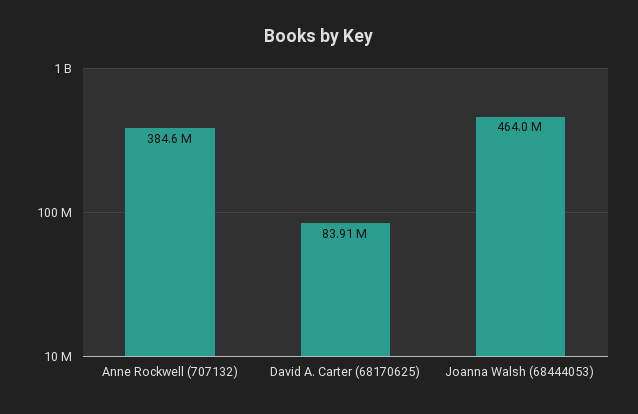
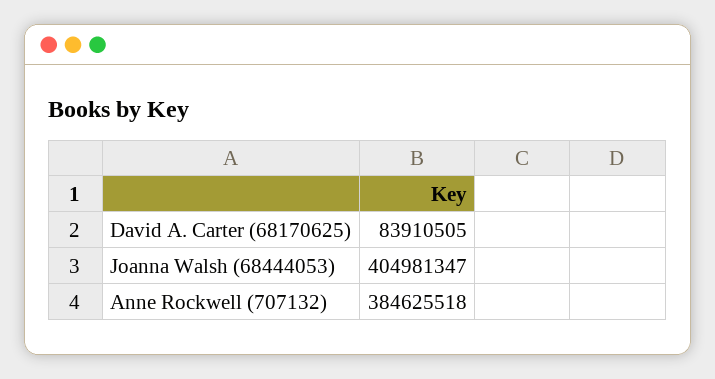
  {
    "Anne Rockwell (707132)": 384625518,
    "David A. Carter (68170625)": 83910505,
-   "Joanna Walsh (68444053)": 464000000
+   "Joanna Walsh (68444053)": 404981347
  }

